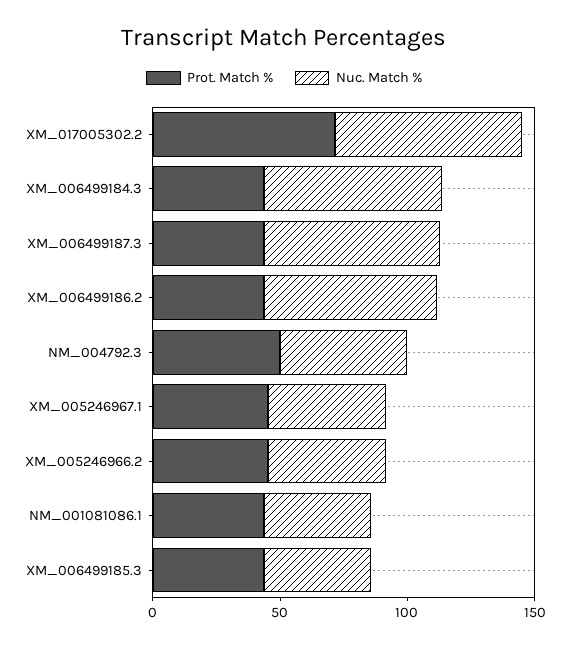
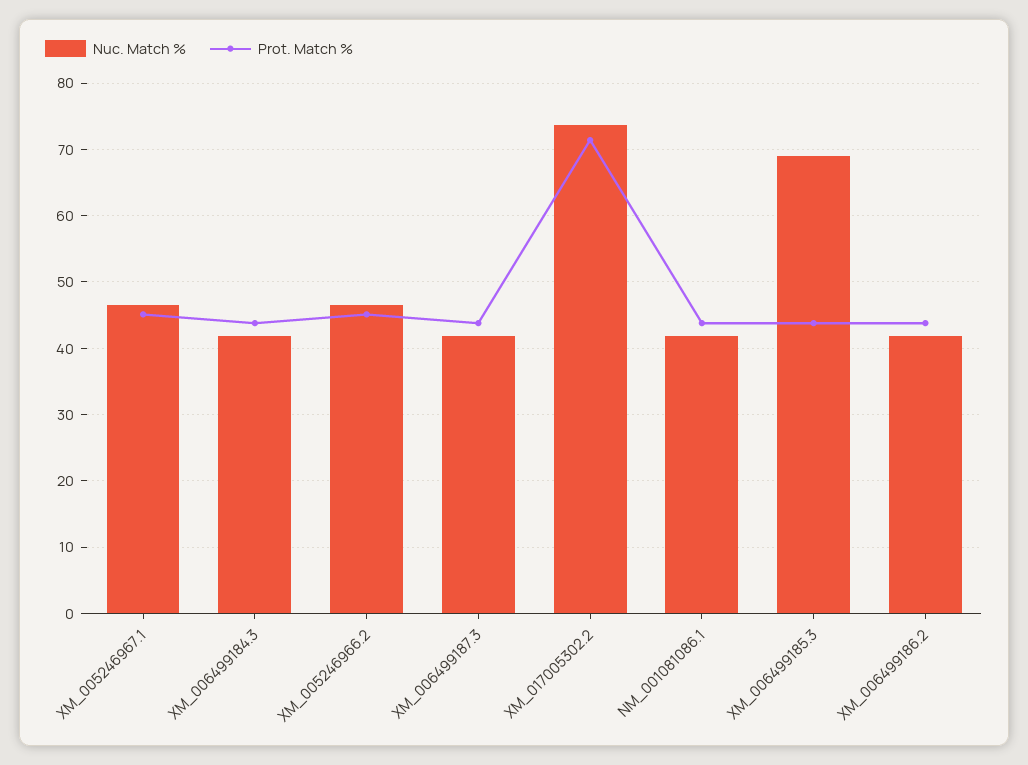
  {
    "Prot. Match %": {
      "XM_017005302.2": 71,
      "XM_006499184.3": 44,
      "XM_006499187.3": 44,
      "XM_006499186.2": 44,
-     "NM_004792.3": 50,
      "XM_005246967.1": 45,
      "XM_005246966.2": 45,
      "NM_001081086.1": 44,
      "XM_006499185.3": 44
    },
    "Nuc. Match %": {
      "XM_017005302.2": 74,
-     "XM_006499184.3": 70,
+     "XM_006499184.3": 42,
-     "XM_006499187.3": 70,
+     "XM_006499187.3": 42,
-     "XM_006499186.2": 70,
+     "XM_006499186.2": 42,
-     "NM_004792.3": 50,
      "XM_005246967.1": 47,
      "XM_005246966.2": 47,
      "NM_001081086.1": 42,
-     "XM_006499185.3": 40
+     "XM_006499185.3": 69
    }
  }

